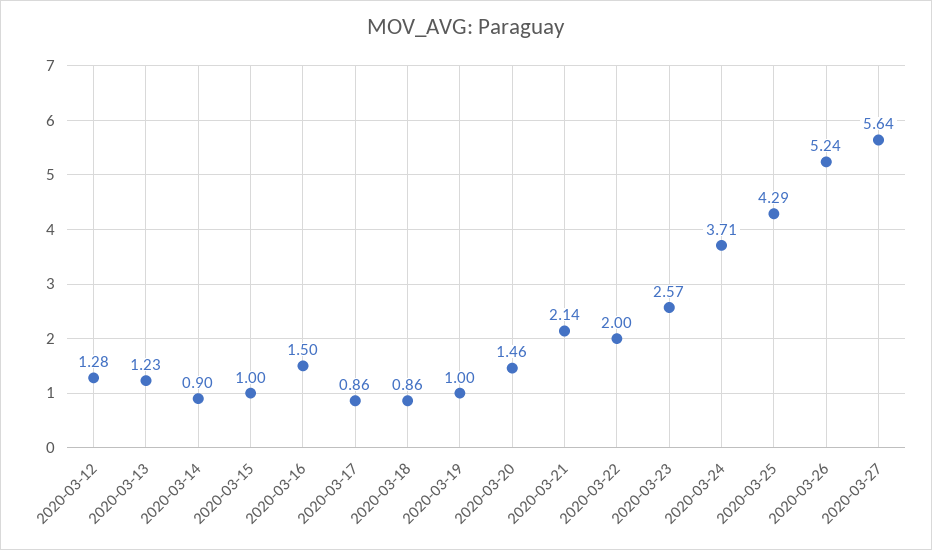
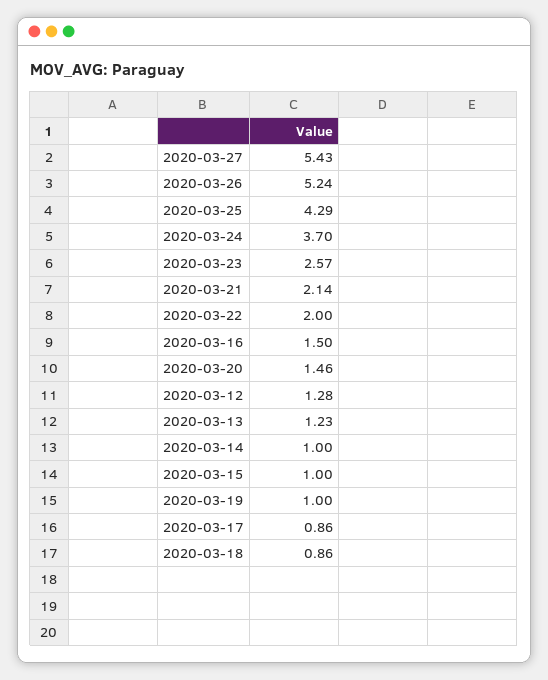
  {
    "2020-03-12": 1.28,
    "2020-03-13": 1.23,
-   "2020-03-14": 0.9,
+   "2020-03-14": 1,
    "2020-03-15": 1,
    "2020-03-16": 1.5,
    "2020-03-17": 0.86,
    "2020-03-18": 0.86,
    "2020-03-19": 1,
    "2020-03-20": 1.46,
    "2020-03-21": 2.14,
    "2020-03-22": 2,
    "2020-03-23": 2.57,
-   "2020-03-24": 3.71,
+   "2020-03-24": 3.7,
    "2020-03-25": 4.29,
    "2020-03-26": 5.24,
-   "2020-03-27": 5.64
+   "2020-03-27": 5.43
  }

